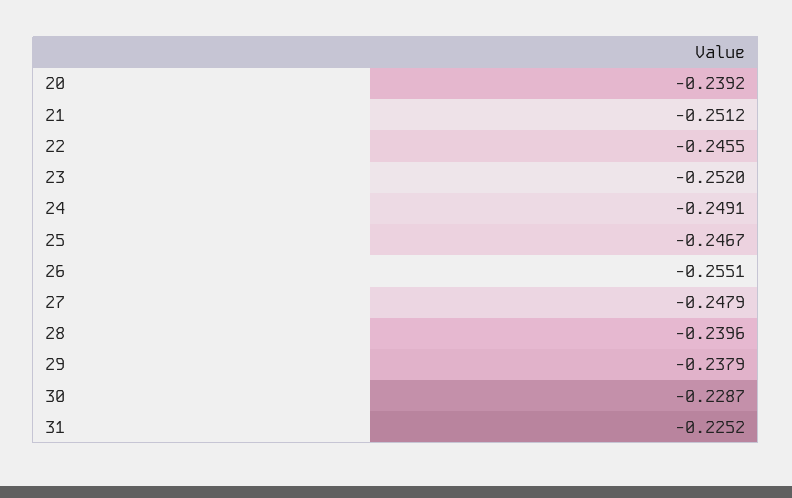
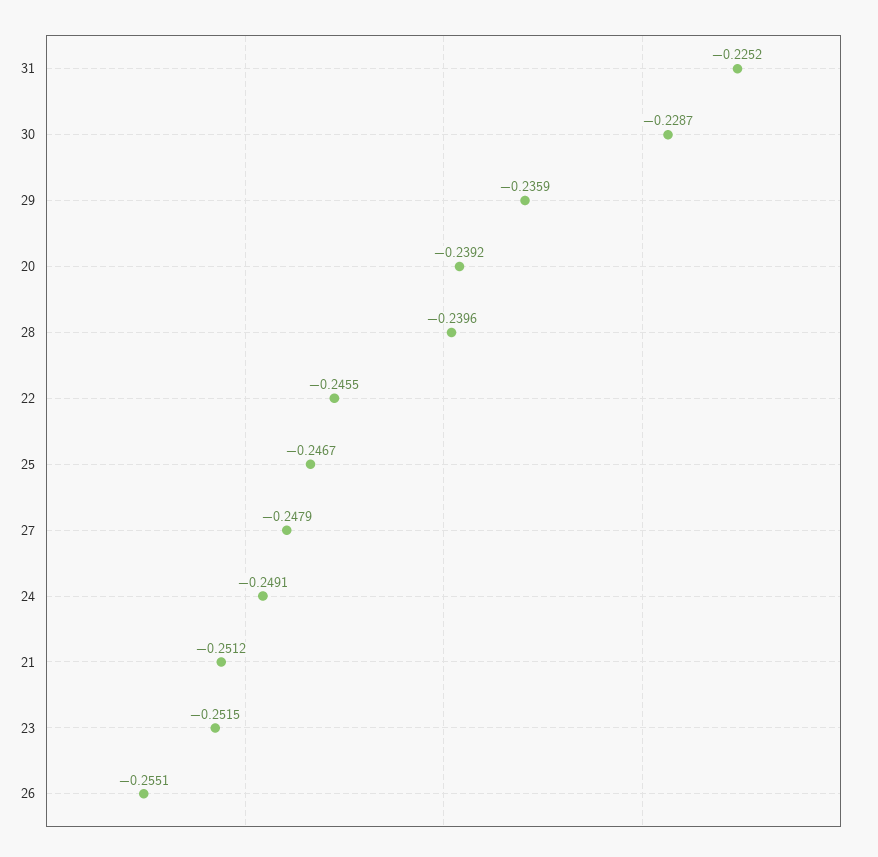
  {
    "20": -0.2392,
    "21": -0.2512,
    "22": -0.2455,
-   "23": -0.252,
+   "23": -0.2515,
    "24": -0.2491,
    "25": -0.2467,
    "26": -0.2551,
    "27": -0.2479,
    "28": -0.2396,
-   "29": -0.2379,
+   "29": -0.2359,
    "30": -0.2287,
    "31": -0.2252
  }

